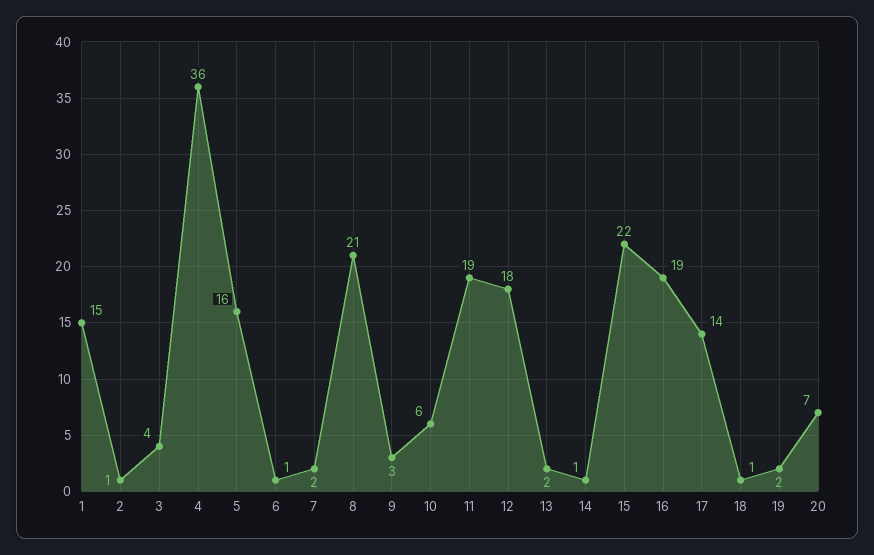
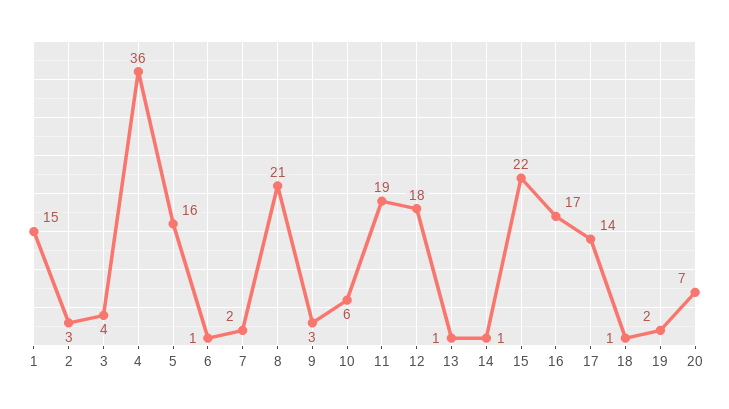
  {
    "1": 15,
-   "2": 1,
+   "2": 3,
    "3": 4,
    "4": 36,
    "5": 16,
    "6": 1,
    "7": 2,
    "8": 21,
    "9": 3,
    "10": 6,
    "11": 19,
    "12": 18,
-   "13": 2,
+   "13": 1,
    "14": 1,
    "15": 22,
-   "16": 19,
+   "16": 17,
    "17": 14,
    "18": 1,
    "19": 2,
    "20": 7
  }

